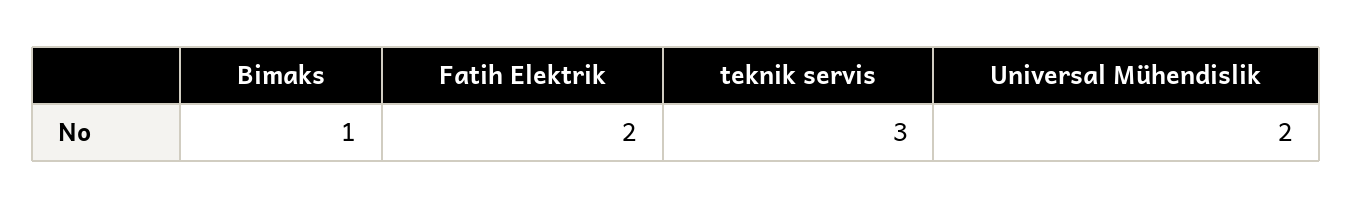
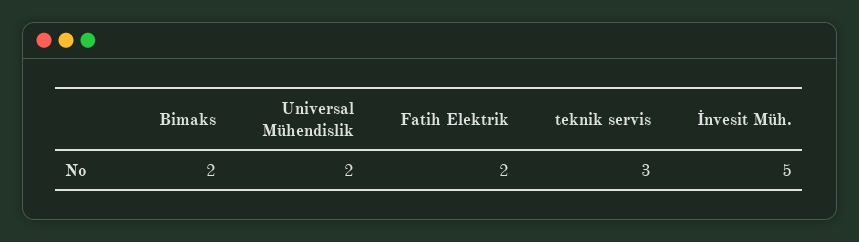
  {
-   "Bimaks": 1,
+   "Bimaks": 2,
    "Fatih Elektrik": 2,
    "teknik servis": 3,
-   "Universal Mühendislik": 2
+   "Universal Mühendislik": 2,
+   "İnvesit Müh.": 5
  }

